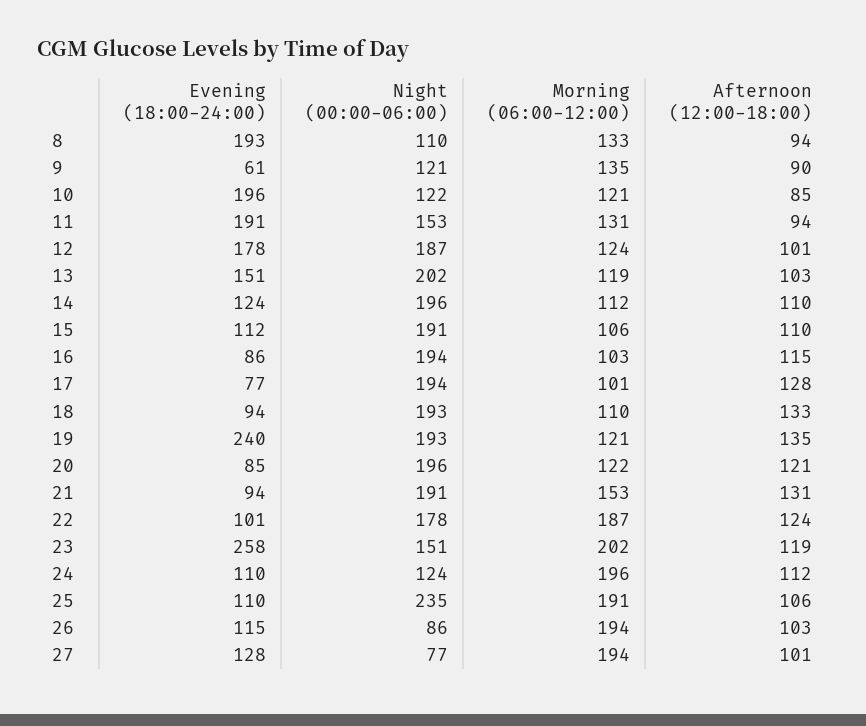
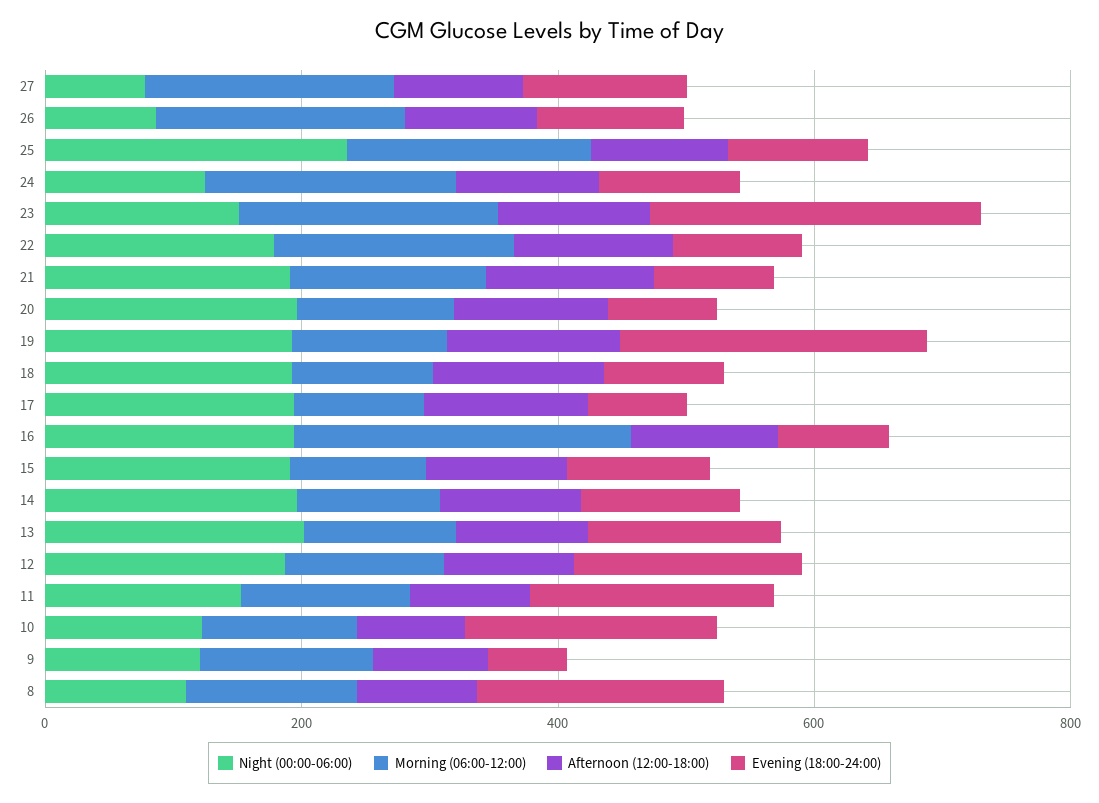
  {
    "Evening (18:00-24:00)": {
      "8": 193,
      "9": 61,
      "10": 196,
      "11": 191,
      "12": 178,
      "13": 151,
      "14": 124,
      "15": 112,
      "16": 86,
      "17": 77,
      "18": 94,
      "19": 240,
      "20": 85,
      "21": 94,
      "22": 101,
      "23": 258,
      "24": 110,
      "25": 110,
      "26": 115,
      "27": 128
    },
    "Night (00:00-06:00)": {
      "8": 110,
      "9": 121,
      "10": 122,
      "11": 153,
      "12": 187,
      "13": 202,
      "14": 196,
      "15": 191,
      "16": 194,
      "17": 194,
      "18": 193,
      "19": 193,
      "20": 196,
      "21": 191,
      "22": 178,
      "23": 151,
      "24": 124,
      "25": 235,
      "26": 86,
      "27": 77
    },
    "Morning (06:00-12:00)": {
      "8": 133,
      "9": 135,
      "10": 121,
      "11": 131,
      "12": 124,
      "13": 119,
      "14": 112,
      "15": 106,
-     "16": 103,
+     "16": 250,
      "17": 101,
      "18": 110,
      "19": 121,
      "20": 122,
      "21": 153,
      "22": 187,
      "23": 202,
      "24": 196,
      "25": 191,
      "26": 194,
      "27": 194
    },
    "Afternoon (12:00-18:00)": {
      "8": 94,
      "9": 90,
      "10": 85,
      "11": 94,
      "12": 101,
      "13": 103,
      "14": 110,
      "15": 110,
      "16": 115,
      "17": 128,
      "18": 133,
      "19": 135,
      "20": 121,
      "21": 131,
      "22": 124,
      "23": 119,
      "24": 112,
      "25": 106,
      "26": 103,
      "27": 101
    }
  }

